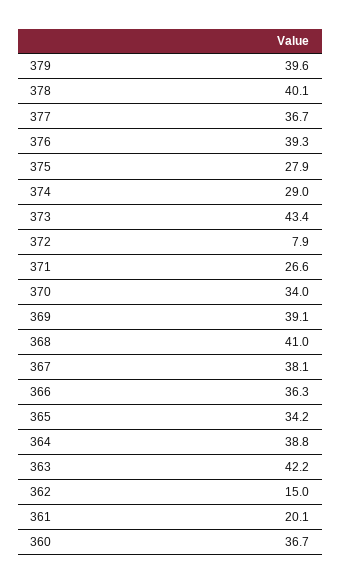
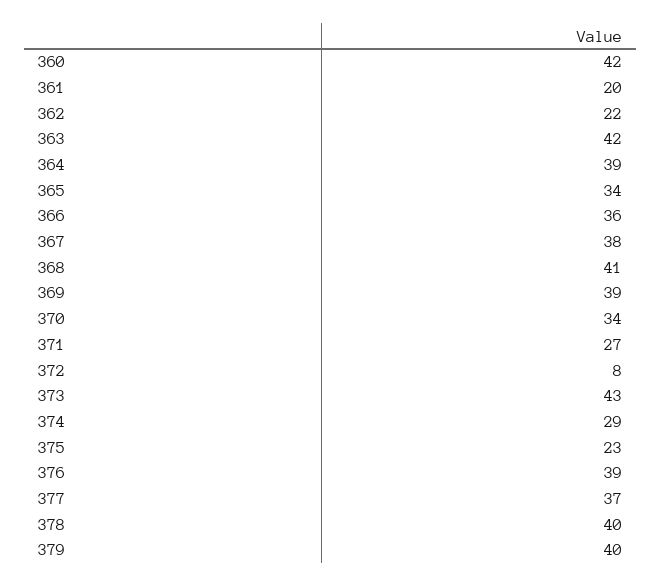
  {
    "379": 39.6,
    "378": 40.1,
    "377": 36.7,
    "376": 39.3,
-   "375": 27.9,
+   "375": 23,
    "374": 29,
    "373": 43.4,
    "372": 7.9,
    "371": 26.6,
    "370": 34,
    "369": 39.1,
    "368": 41,
    "367": 38.1,
    "366": 36.3,
    "365": 34.2,
    "364": 38.8,
    "363": 42.2,
-   "362": 15,
+   "362": 22,
    "361": 20.1,
-   "360": 36.7
+   "360": 42
  }

